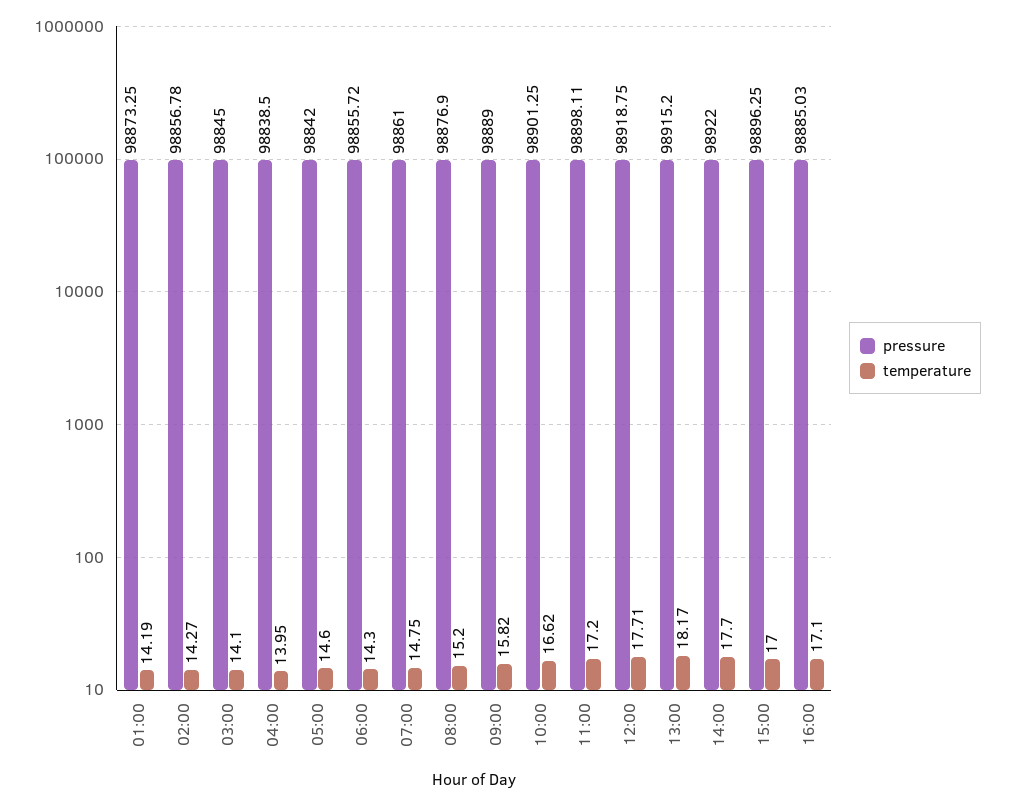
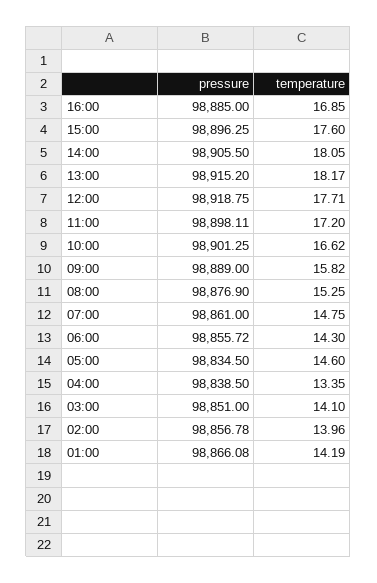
  {
    "pressure": {
-     "01:00": 98873.25,
+     "01:00": 98866.08,
      "02:00": 98856.78,
-     "03:00": 98845,
+     "03:00": 98851,
      "04:00": 98838.5,
-     "05:00": 98842,
+     "05:00": 98834.5,
      "06:00": 98855.72,
      "07:00": 98861,
      "08:00": 98876.9,
      "09:00": 98889,
      "10:00": 98901.25,
      "11:00": 98898.11,
      "12:00": 98918.75,
      "13:00": 98915.2,
-     "14:00": 98922,
+     "14:00": 98905.5,
      "15:00": 98896.25,
-     "16:00": 98885.03
+     "16:00": 98885
    },
    "temperature": {
      "01:00": 14.19,
-     "02:00": 14.27,
+     "02:00": 13.96,
      "03:00": 14.1,
-     "04:00": 13.95,
+     "04:00": 13.35,
      "05:00": 14.6,
      "06:00": 14.3,
      "07:00": 14.75,
-     "08:00": 15.2,
+     "08:00": 15.25,
      "09:00": 15.82,
      "10:00": 16.62,
      "11:00": 17.2,
      "12:00": 17.71,
      "13:00": 18.17,
-     "14:00": 17.7,
+     "14:00": 18.05,
-     "15:00": 17,
+     "15:00": 17.6,
-     "16:00": 17.1
+     "16:00": 16.85
    }
  }

